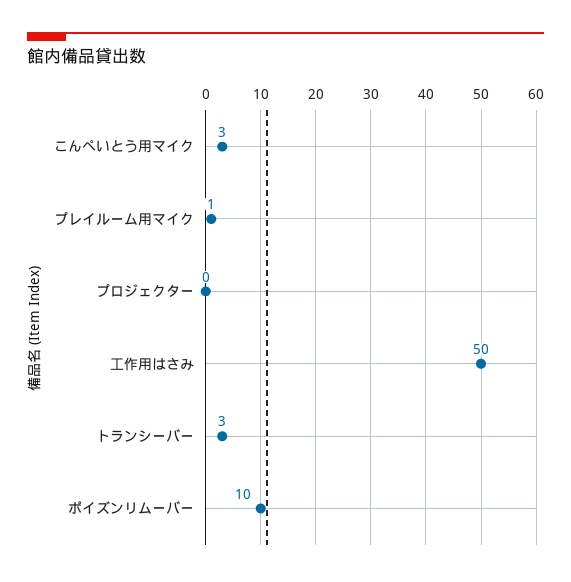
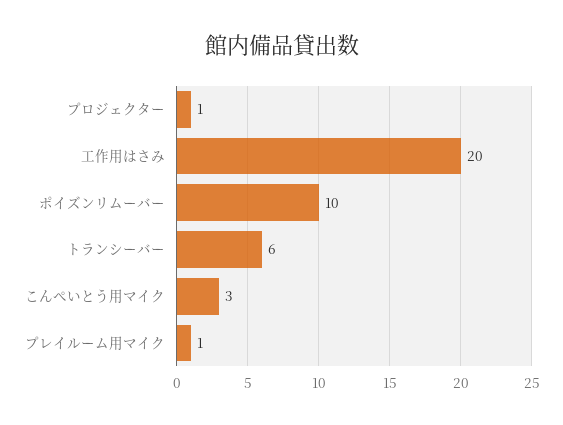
  {
    "こんぺいとう用マイク": 3,
    "プレイルーム用マイク": 1,
-   "プロジェクター": 0,
+   "プロジェクター": 1,
-   "工作用はさみ": 50,
+   "工作用はさみ": 20,
-   "トランシーバー": 3,
+   "トランシーバー": 6,
    "ポイズンリムーバー": 10
  }

